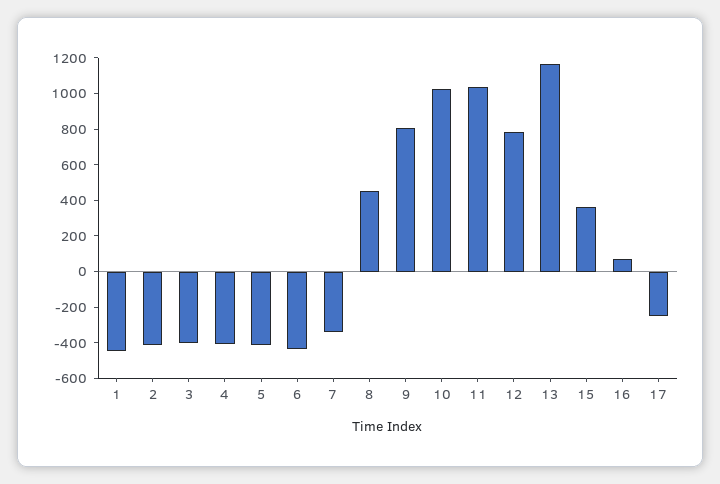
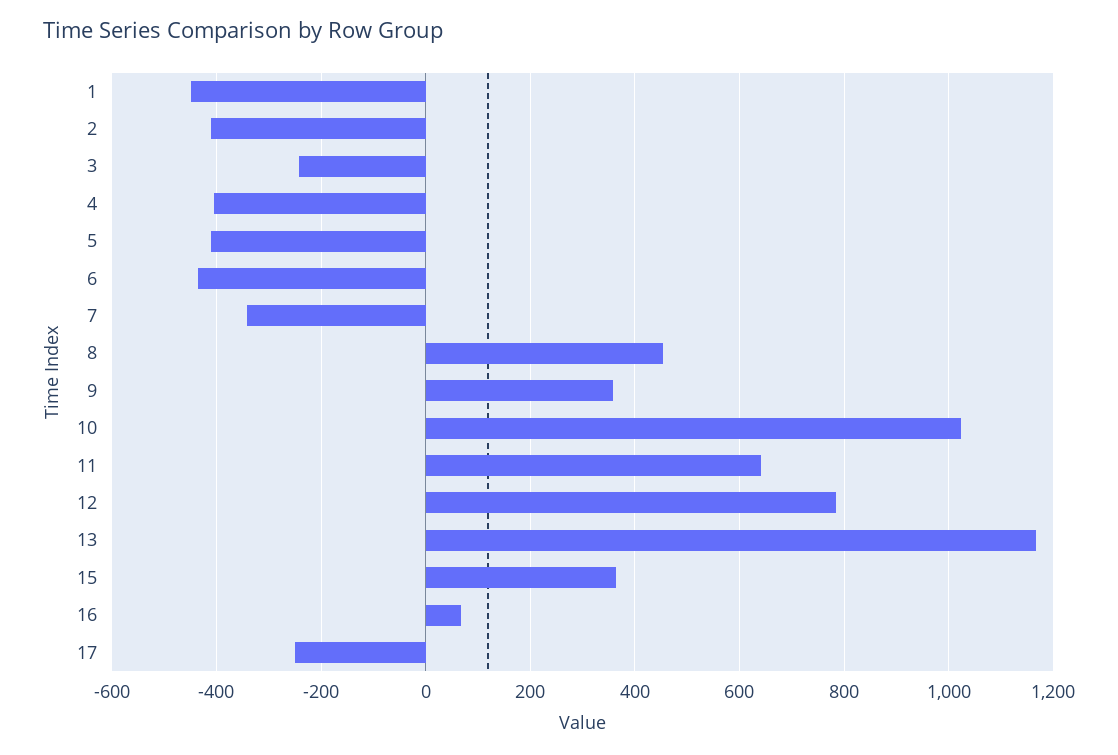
  {
    "1": -440,
    "2": -420,
-   "3": -400,
+   "3": -240,
    "4": -400,
    "5": -420,
    "6": -440,
    "7": -340,
    "8": 460,
-   "9": 800,
+   "9": 360,
    "10": 1020,
-   "11": 1050,
+   "11": 640,
    "12": 780,
    "13": 1160,
    "15": 360,
    "16": 60,
    "17": -260
  }

